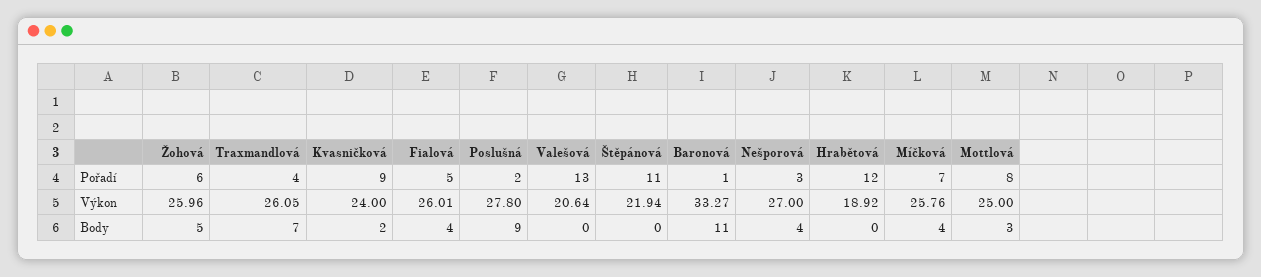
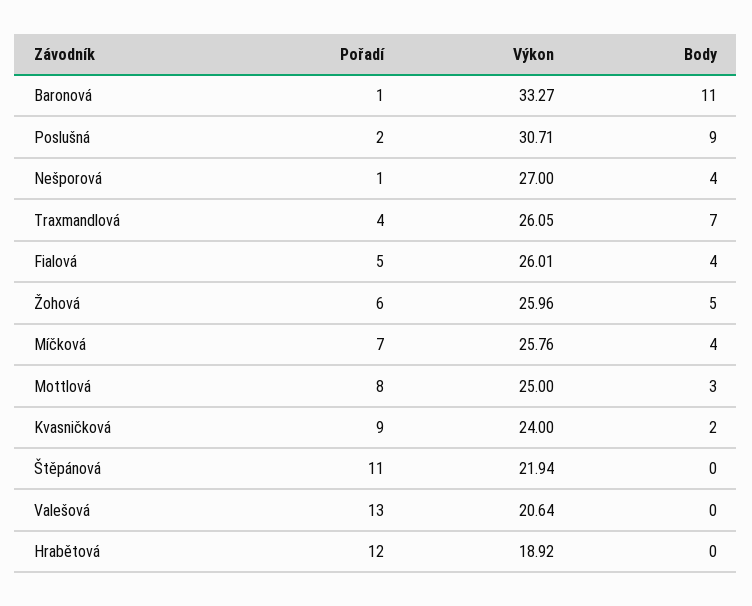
  {
    "Žohová": {
      "Pořadí": 6,
      "Výkon": 25.96,
      "Body": 5
    },
    "Traxmandlová": {
      "Pořadí": 4,
      "Výkon": 26.05,
      "Body": 7
    },
    "Kvasničková": {
      "Pořadí": 9,
      "Výkon": 24,
      "Body": 2
    },
    "Fialová": {
      "Pořadí": 5,
      "Výkon": 26.01,
      "Body": 4
    },
    "Poslušná": {
      "Pořadí": 2,
-     "Výkon": 27.8,
+     "Výkon": 30.71,
      "Body": 9
    },
    "Valešová": {
      "Pořadí": 13,
      "Výkon": 20.64,
      "Body": 0
    },
    "Štěpánová": {
      "Pořadí": 11,
      "Výkon": 21.94,
      "Body": 0
    },
    "Baronová": {
      "Pořadí": 1,
      "Výkon": 33.27,
      "Body": 11
    },
    "Nešporová": {
-     "Pořadí": 3,
+     "Pořadí": 1,
      "Výkon": 27,
      "Body": 4
    },
    "Hrabětová": {
      "Pořadí": 12,
      "Výkon": 18.92,
      "Body": 0
    },
    "Míčková": {
      "Pořadí": 7,
      "Výkon": 25.76,
      "Body": 4
    },
    "Mottlová": {
      "Pořadí": 8,
      "Výkon": 25,
      "Body": 3
    }
  }

